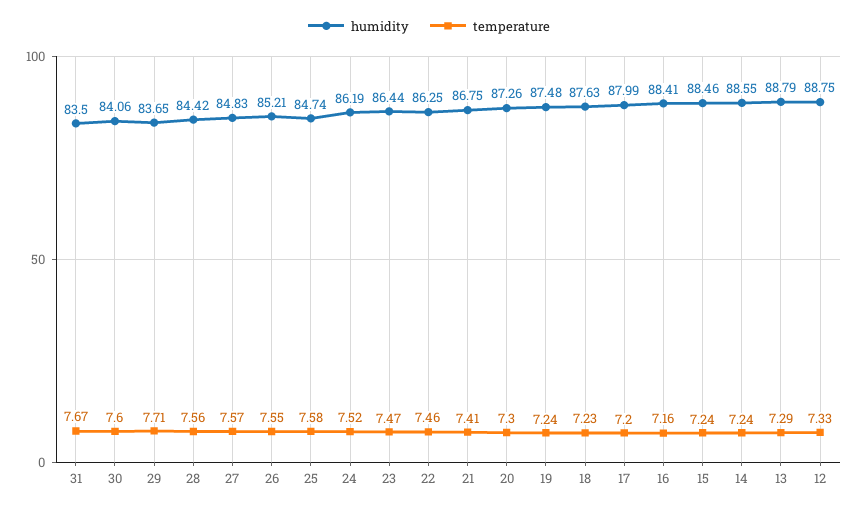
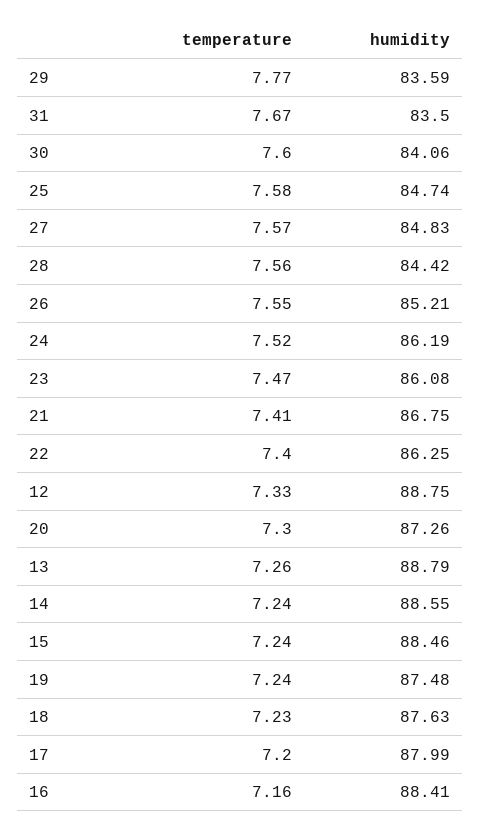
  {
    "humidity": {
      "31": 83.5,
      "30": 84.06,
-     "29": 83.65,
+     "29": 83.59,
      "28": 84.42,
      "27": 84.83,
      "26": 85.21,
      "25": 84.74,
      "24": 86.19,
-     "23": 86.44,
+     "23": 86.08,
      "22": 86.25,
      "21": 86.75,
      "20": 87.26,
      "19": 87.48,
      "18": 87.63,
      "17": 87.99,
      "16": 88.41,
      "15": 88.46,
      "14": 88.55,
      "13": 88.79,
      "12": 88.75
    },
    "temperature": {
      "31": 7.67,
      "30": 7.6,
-     "29": 7.71,
+     "29": 7.77,
      "28": 7.56,
      "27": 7.57,
      "26": 7.55,
      "25": 7.58,
      "24": 7.52,
      "23": 7.47,
-     "22": 7.46,
+     "22": 7.4,
      "21": 7.41,
      "20": 7.3,
      "19": 7.24,
      "18": 7.23,
      "17": 7.2,
      "16": 7.16,
      "15": 7.24,
      "14": 7.24,
-     "13": 7.29,
+     "13": 7.26,
      "12": 7.33
    }
  }

